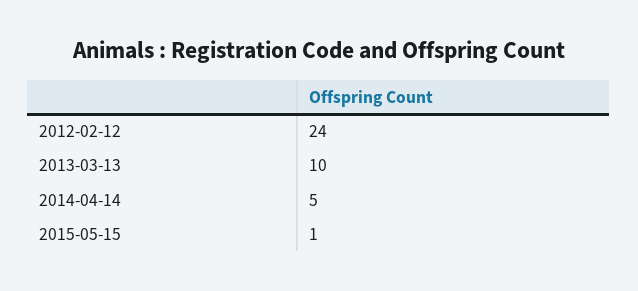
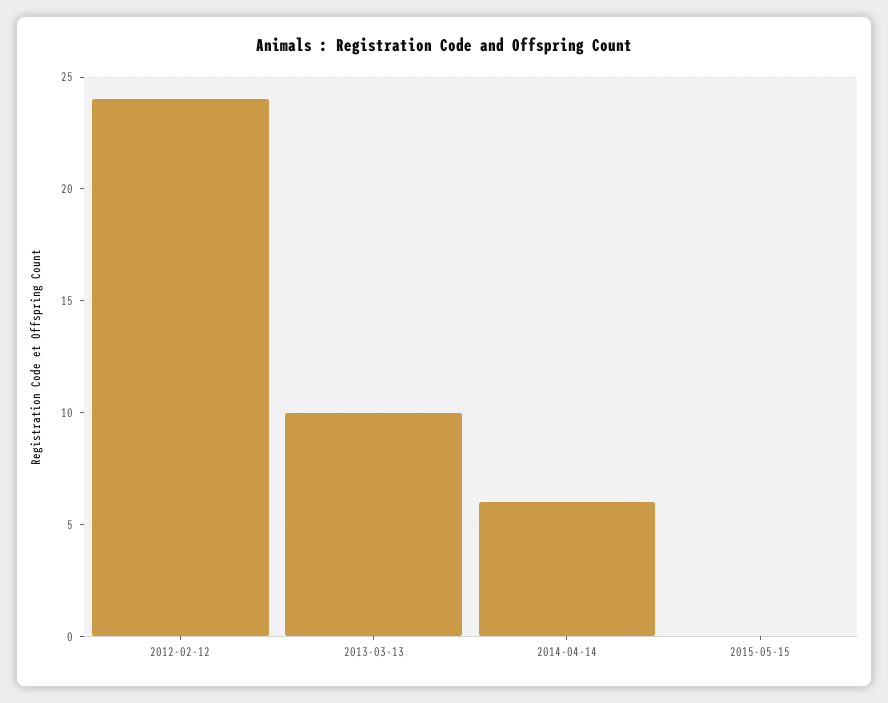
  {
    "2012-02-12": 24,
    "2013-03-13": 10,
-   "2014-04-14": 5,
+   "2014-04-14": 6,
-   "2015-05-15": 1
+   "2015-05-15": 0
  }

